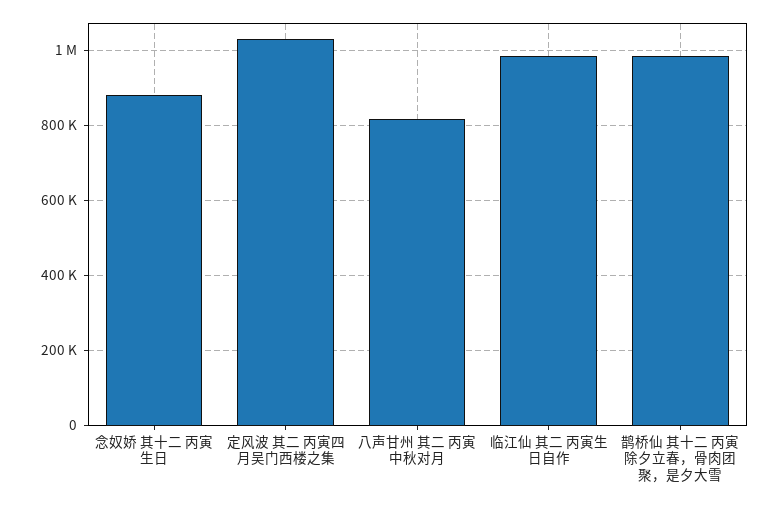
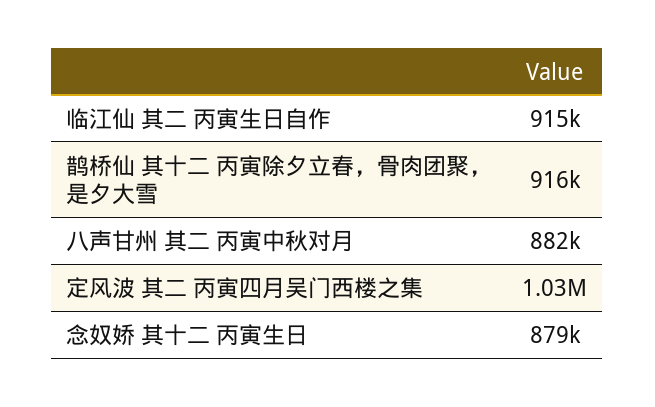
  {
    "念奴娇 其十二 丙寅生日": 879000,
    "定风波 其二 丙寅四月吴门西楼之集": 1030000,
-   "八声甘州 其二 丙寅中秋对月": 820000,
+   "八声甘州 其二 丙寅中秋对月": 882000,
-   "临江仙 其二 丙寅生日自作": 980000,
+   "临江仙 其二 丙寅生日自作": 915000,
-   "鹊桥仙 其十二 丙寅除夕立春，骨肉团聚，是夕大雪": 980000
+   "鹊桥仙 其十二 丙寅除夕立春，骨肉团聚，是夕大雪": 916000
  }

